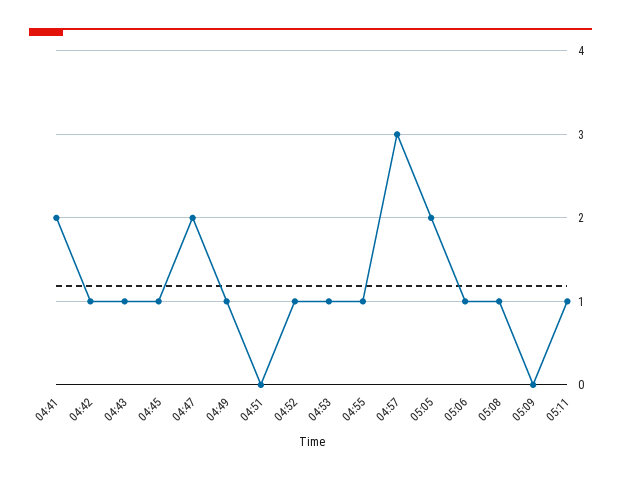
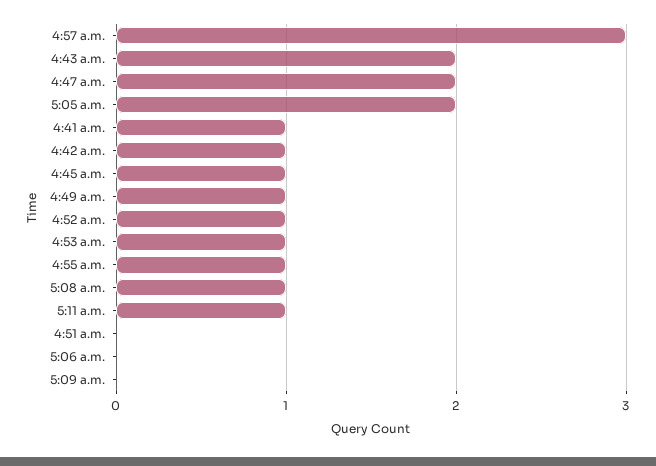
  {
-   "04:41": 2,
+   "04:41": 1,
    "04:42": 1,
-   "04:43": 1,
+   "04:43": 2,
    "04:45": 1,
    "04:47": 2,
    "04:49": 1,
    "04:51": 0,
    "04:52": 1,
    "04:53": 1,
    "04:55": 1,
    "04:57": 3,
    "05:05": 2,
-   "05:06": 1,
+   "05:06": 0,
    "05:08": 1,
    "05:09": 0,
    "05:11": 1
  }

